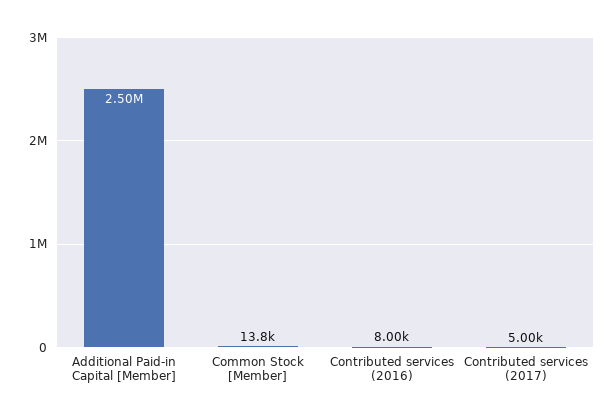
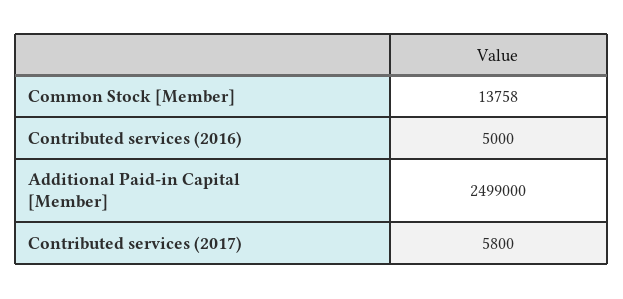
  {
    "Additional Paid-in Capital [Member]": 2499000,
    "Common Stock [Member]": 13758,
-   "Contributed services (2016)": 8000,
+   "Contributed services (2016)": 5000,
-   "Contributed services (2017)": 5000
+   "Contributed services (2017)": 5800
  }

